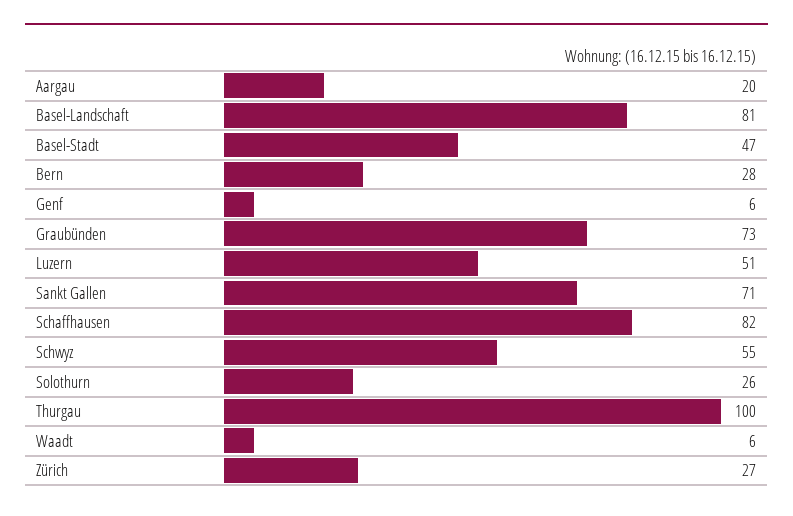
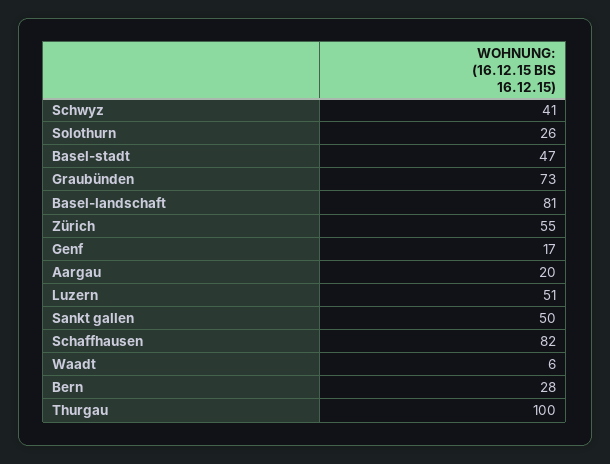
  {
    "Aargau": 20,
    "Basel-Landschaft": 81,
    "Basel-Stadt": 47,
    "Bern": 28,
-   "Genf": 6,
+   "Genf": 17,
    "Graubünden": 73,
    "Luzern": 51,
-   "Sankt Gallen": 71,
+   "Sankt Gallen": 50,
    "Schaffhausen": 82,
-   "Schwyz": 55,
+   "Schwyz": 41,
    "Solothurn": 26,
    "Thurgau": 100,
    "Waadt": 6,
-   "Zürich": 27
+   "Zürich": 55
  }

